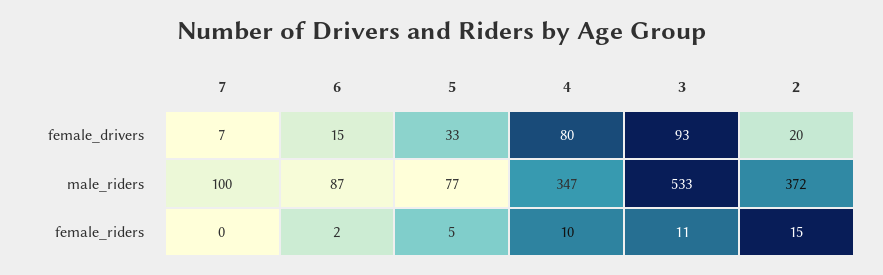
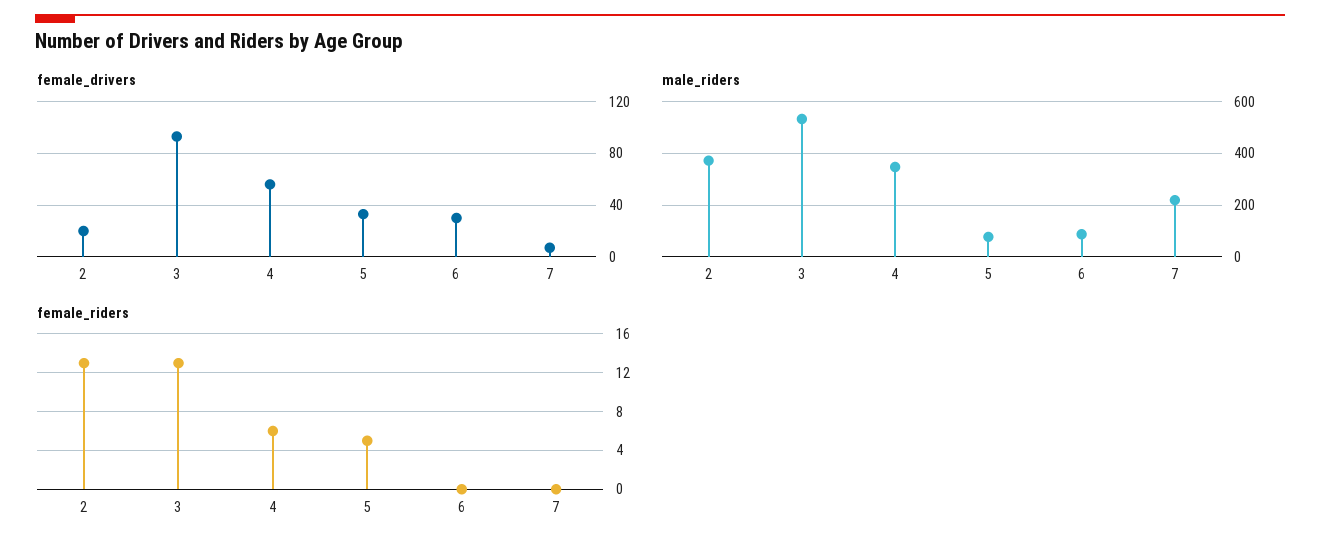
  {
    "female_drivers": {
      "7": 7,
-     "6": 15,
+     "6": 30,
      "5": 33,
-     "4": 80,
+     "4": 55,
      "3": 93,
      "2": 20
    },
    "male_riders": {
-     "7": 100,
+     "7": 225,
      "6": 87,
      "5": 77,
      "4": 347,
      "3": 533,
      "2": 372
    },
    "female_riders": {
      "7": 0,
-     "6": 2,
+     "6": 0,
      "5": 5,
-     "4": 10,
+     "4": 6,
-     "3": 11,
+     "3": 13,
-     "2": 15
+     "2": 13
    }
  }

